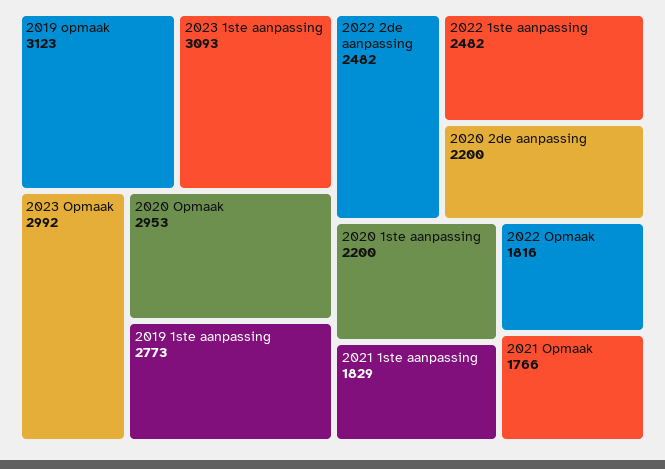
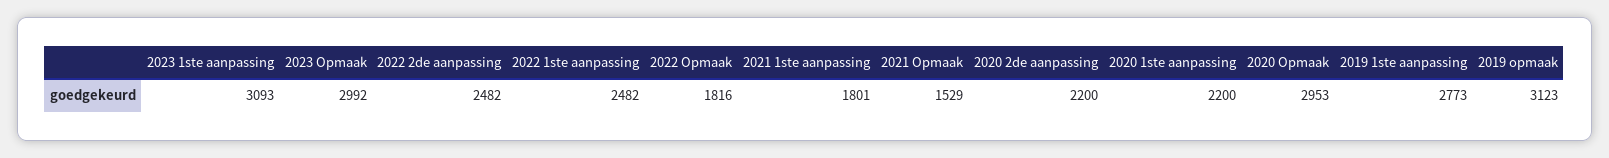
  {
    "2019 opmaak": 3123,
    "2023 1ste aanpassing": 3093,
    "2023 Opmaak": 2992,
    "2020 Opmaak": 2953,
    "2019 1ste aanpassing": 2773,
    "2022 2de aanpassing": 2482,
    "2022 1ste aanpassing": 2482,
    "2020 2de aanpassing": 2200,
    "2020 1ste aanpassing": 2200,
-   "2021 1ste aanpassing": 1829,
+   "2021 1ste aanpassing": 1801,
    "2022 Opmaak": 1816,
-   "2021 Opmaak": 1766
+   "2021 Opmaak": 1529
  }

